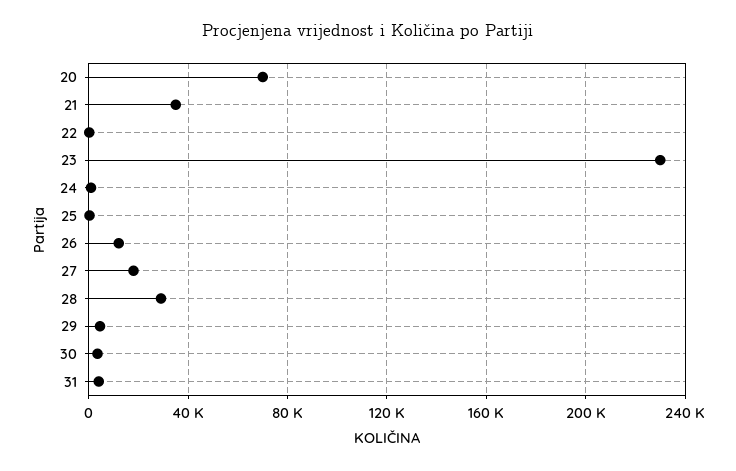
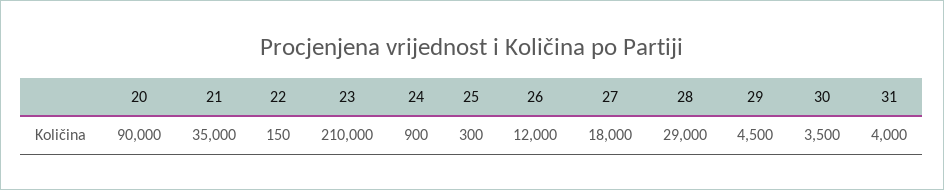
  {
-   "20": 70000,
+   "20": 90000,
    "21": 35000,
    "22": 150,
-   "23": 230000,
+   "23": 210000,
    "24": 900,
    "25": 300,
    "26": 12000,
    "27": 18000,
    "28": 29000,
    "29": 4500,
    "30": 3500,
    "31": 4000
  }

